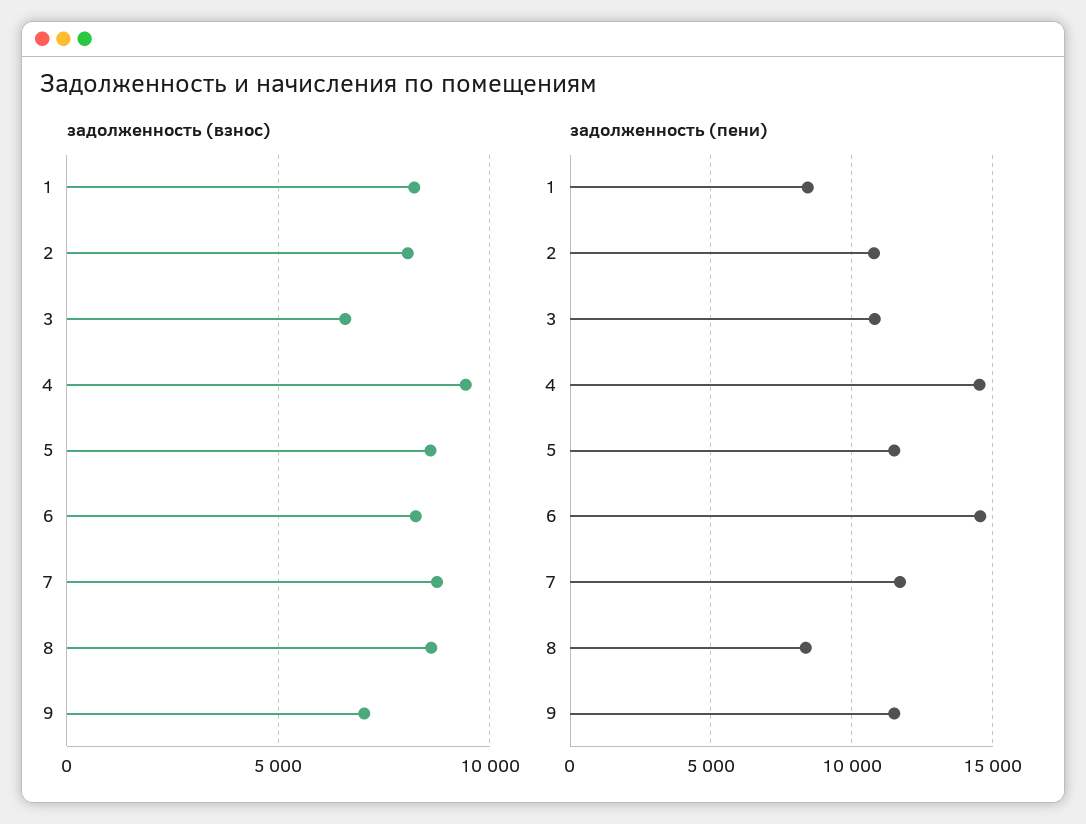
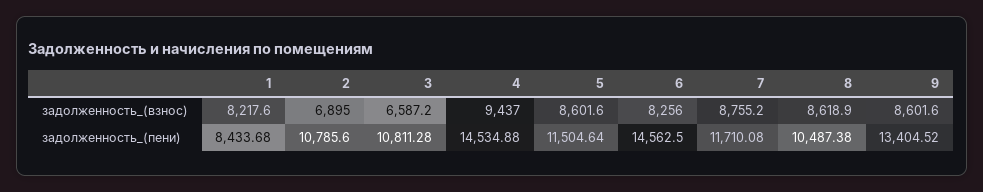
  {
    "задолженность (взнос)": {
      "1": 8217.6,
-     "2": 8000,
+     "2": 6895,
      "3": 6587.2,
      "4": 9437,
      "5": 8601.6,
      "6": 8256,
      "7": 8755.2,
      "8": 8618.9,
-     "9": 7000
+     "9": 8601.6
    },
    "задолженность (пени)": {
      "1": 8433.68,
      "2": 10785.6,
      "3": 10811.28,
      "4": 14534.88,
      "5": 11504.64,
      "6": 14562.5,
      "7": 11710.08,
-     "8": 8500,
+     "8": 10487.38,
-     "9": 11500
+     "9": 13404.52
    }
  }

